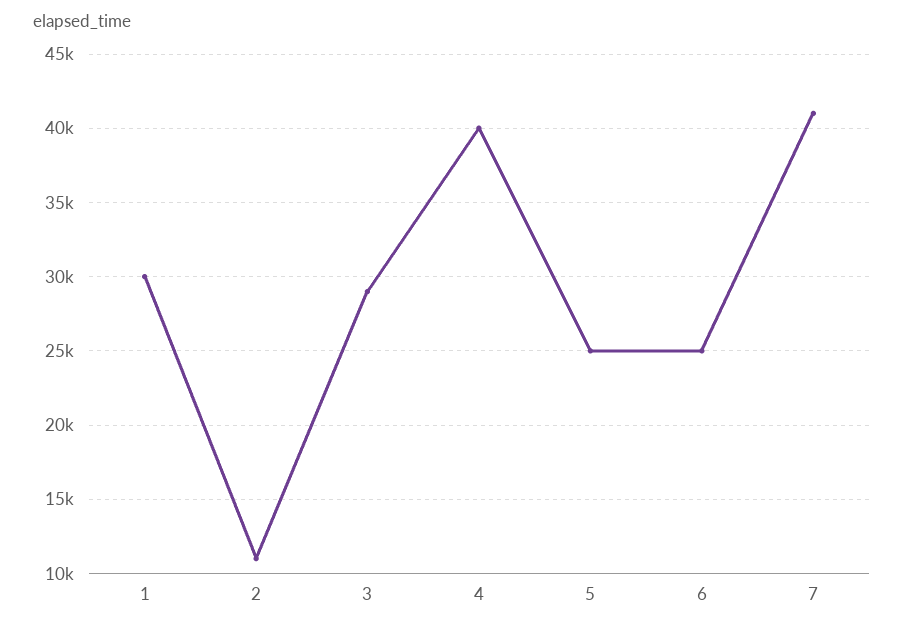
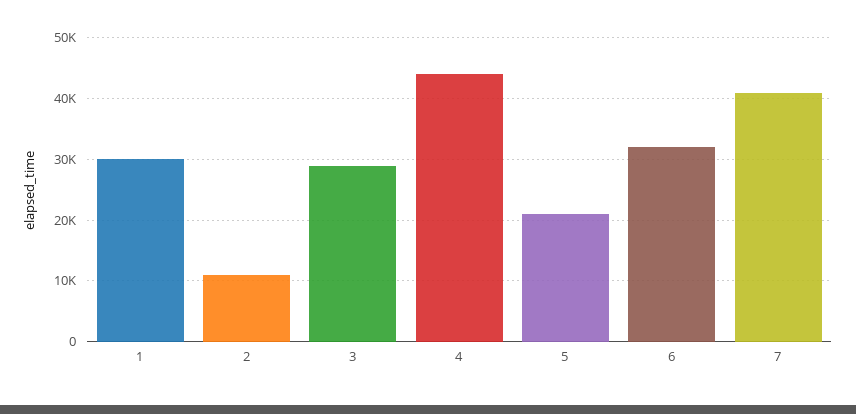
  {
    "1": 30000,
    "2": 11000,
    "3": 29000,
-   "4": 40000,
+   "4": 44000,
-   "5": 25000,
+   "5": 21000,
-   "6": 25000,
+   "6": 32000,
    "7": 41000
  }

